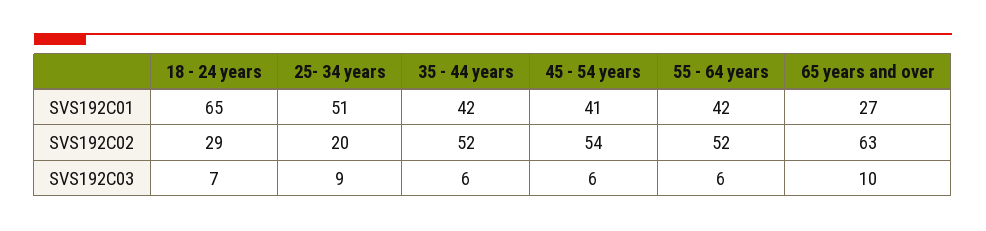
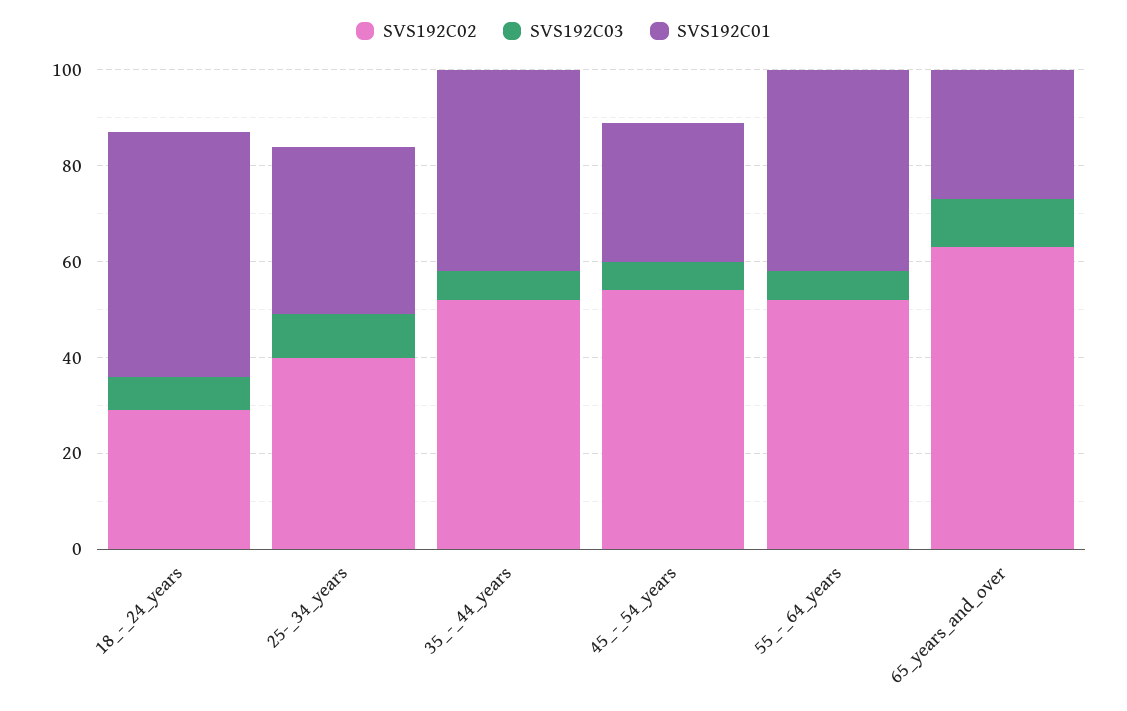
  {
    "SVS192C01": {
-     "18 - 24 years": 65,
+     "18 - 24 years": 50,
-     "25- 34 years": 51,
+     "25- 34 years": 35,
      "35 - 44 years": 42,
-     "45 - 54 years": 41,
+     "45 - 54 years": 30,
      "55 - 64 years": 42,
      "65 years and over": 27
    },
    "SVS192C02": {
      "18 - 24 years": 29,
-     "25- 34 years": 20,
+     "25- 34 years": 40,
      "35 - 44 years": 52,
      "45 - 54 years": 54,
      "55 - 64 years": 52,
      "65 years and over": 63
    },
    "SVS192C03": {
      "18 - 24 years": 7,
      "25- 34 years": 9,
      "35 - 44 years": 6,
      "45 - 54 years": 6,
      "55 - 64 years": 6,
      "65 years and over": 10
    }
  }

